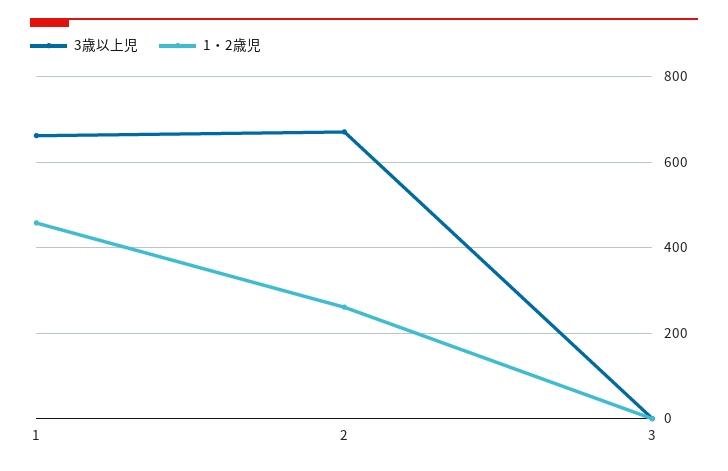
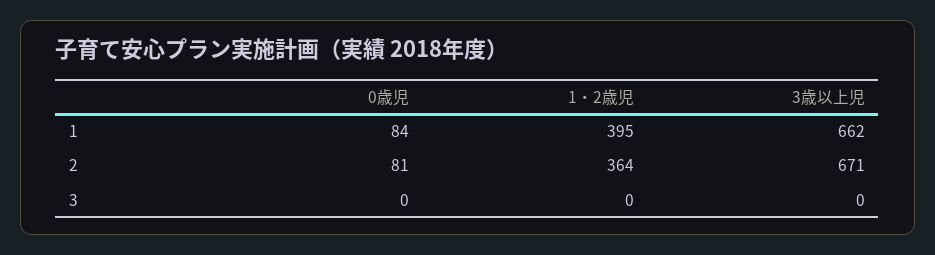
  {
    "3歳以上児": {
      "1": 662,
      "2": 671,
      "3": 0
    },
    "1・2歳児": {
-     "1": 460,
+     "1": 395,
-     "2": 260,
+     "2": 364,
      "3": 0
-   }
+   },
+   "0歳児": {
+     "1": 84,
+     "2": 81,
+     "3": 0
+   }
  }

